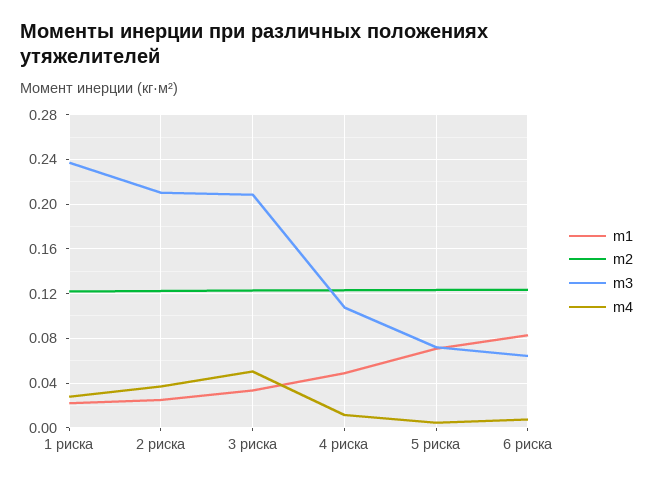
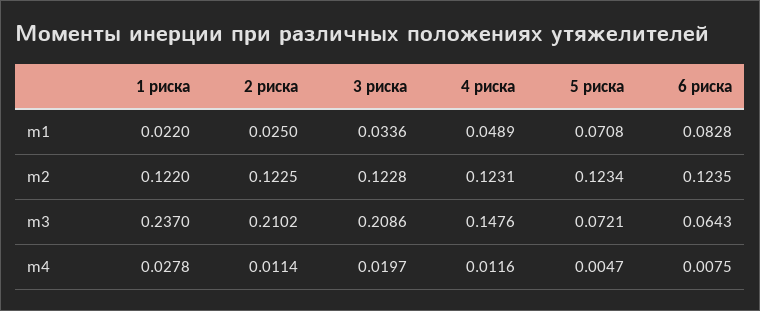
  {
    "m1": {
      "1 риска": 0.022,
      "2 риска": 0.025,
      "3 риска": 0.0336,
      "4 риска": 0.0489,
      "5 риска": 0.0708,
      "6 риска": 0.0828
    },
    "m2": {
      "1 риска": 0.122,
      "2 риска": 0.1225,
      "3 риска": 0.1228,
      "4 риска": 0.1231,
      "5 риска": 0.1234,
      "6 риска": 0.1235
    },
    "m3": {
      "1 риска": 0.237,
      "2 риска": 0.2102,
      "3 риска": 0.2086,
-     "4 риска": 0.11,
+     "4 риска": 0.1476,
      "5 риска": 0.0721,
      "6 риска": 0.0643
    },
    "m4": {
      "1 риска": 0.0278,
-     "2 риска": 0.04,
+     "2 риска": 0.0114,
-     "3 риска": 0.05,
+     "3 риска": 0.0197,
      "4 риска": 0.0116,
      "5 риска": 0.0047,
      "6 риска": 0.0075
    }
  }

